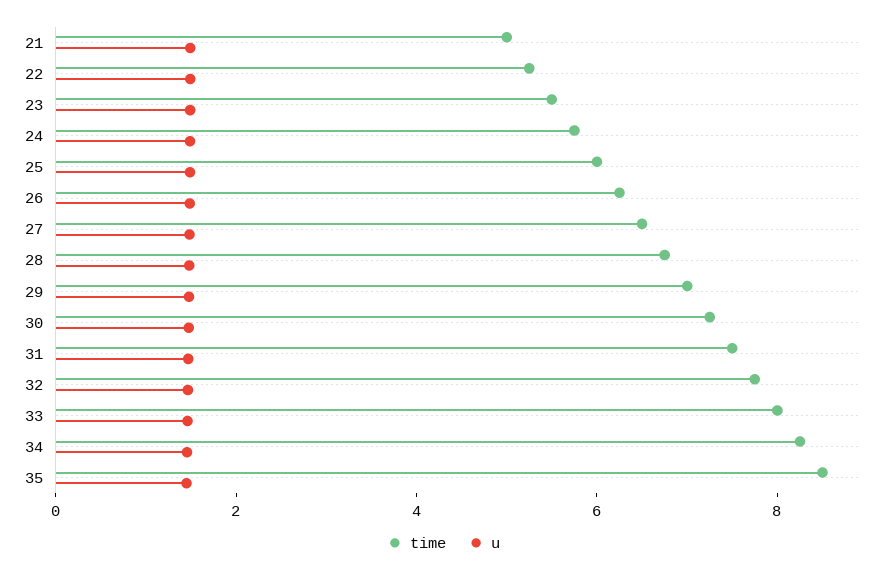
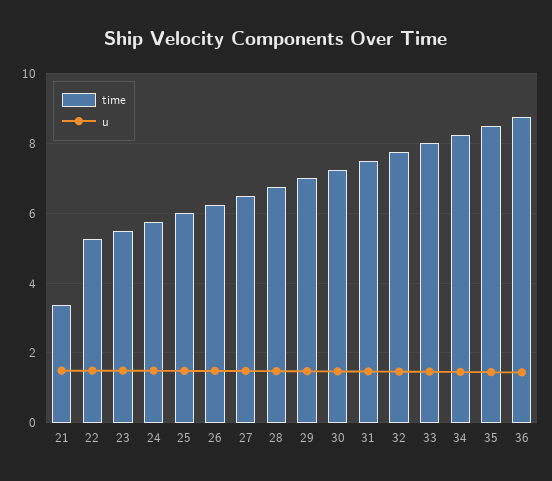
  {
    "time": {
-     "21": 5,
+     "21": 3.4,
      "22": 5.2,
      "23": 5.6,
      "24": 5.8,
      "25": 6,
      "26": 6.2,
      "27": 6.6,
      "28": 6.8,
      "29": 7,
      "30": 7.2,
      "31": 7.6,
      "32": 7.8,
      "33": 8,
      "34": 8.2,
-     "35": 8.6
+     "35": 8.6,
+     "36": 8.8
    },
    "u": {
      "21": 1.4,
      "22": 1.4,
      "23": 1.4,
      "24": 1.4,
      "25": 1.4,
      "26": 1.4,
      "27": 1.4,
      "28": 1.4,
      "29": 1.4,
      "30": 1.4,
      "31": 1.4,
      "32": 1.4,
      "33": 1.4,
      "34": 1.4,
-     "35": 1.4
+     "35": 1.4,
+     "36": 1.4
    }
  }

